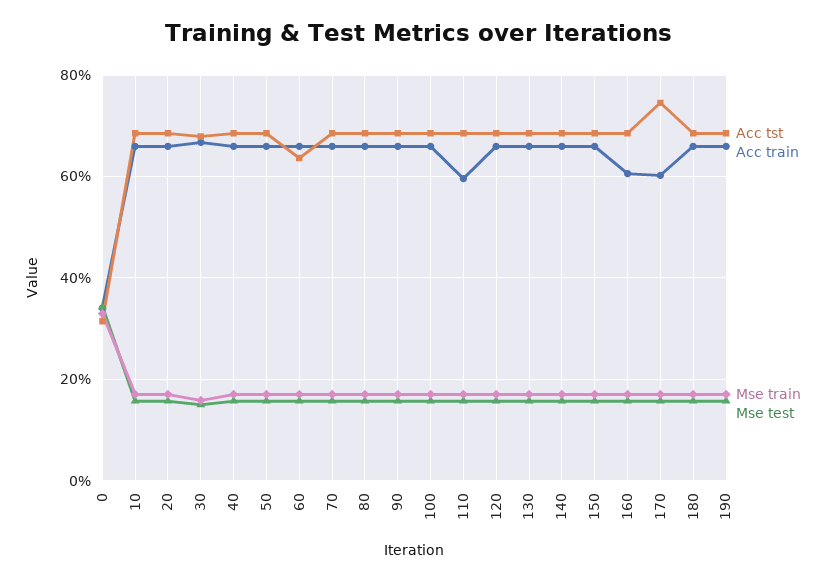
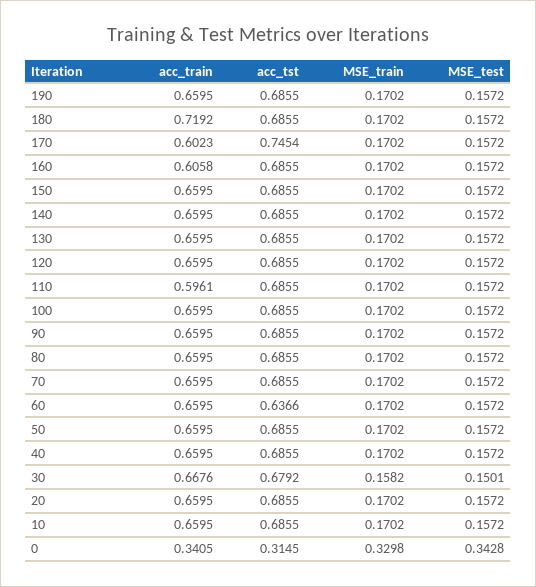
  {
    "Acc tst": {
      "0": 0.3145,
      "10": 0.6855,
      "20": 0.6855,
      "30": 0.6792,
      "40": 0.6855,
      "50": 0.6855,
      "60": 0.6366,
      "70": 0.6855,
      "80": 0.6855,
      "90": 0.6855,
      "100": 0.6855,
      "110": 0.6855,
      "120": 0.6855,
      "130": 0.6855,
      "140": 0.6855,
      "150": 0.6855,
      "160": 0.6855,
      "170": 0.7454,
      "180": 0.6855,
      "190": 0.6855
    },
    "Acc train": {
      "0": 0.3405,
      "10": 0.6595,
      "20": 0.6595,
      "30": 0.6676,
      "40": 0.6595,
      "50": 0.6595,
      "60": 0.6595,
      "70": 0.6595,
      "80": 0.6595,
      "90": 0.6595,
      "100": 0.6595,
      "110": 0.5961,
      "120": 0.6595,
      "130": 0.6595,
      "140": 0.6595,
      "150": 0.6595,
      "160": 0.6058,
      "170": 0.6023,
-     "180": 0.66,
+     "180": 0.7192,
      "190": 0.6595
    },
    "Mse train": {
      "0": 0.3298,
      "10": 0.1702,
      "20": 0.1702,
      "30": 0.1582,
      "40": 0.1702,
      "50": 0.1702,
      "60": 0.1702,
      "70": 0.1702,
      "80": 0.1702,
      "90": 0.1702,
      "100": 0.1702,
      "110": 0.1702,
      "120": 0.1702,
      "130": 0.1702,
      "140": 0.1702,
      "150": 0.1702,
      "160": 0.1702,
      "170": 0.1702,
      "180": 0.1702,
      "190": 0.1702
    },
    "Mse test": {
      "0": 0.3428,
      "10": 0.1572,
      "20": 0.1572,
      "30": 0.1501,
      "40": 0.1572,
      "50": 0.1572,
      "60": 0.1572,
      "70": 0.1572,
      "80": 0.1572,
      "90": 0.1572,
      "100": 0.1572,
      "110": 0.1572,
      "120": 0.1572,
      "130": 0.1572,
      "140": 0.1572,
      "150": 0.1572,
      "160": 0.1572,
      "170": 0.1572,
      "180": 0.1572,
      "190": 0.1572
    }
  }

